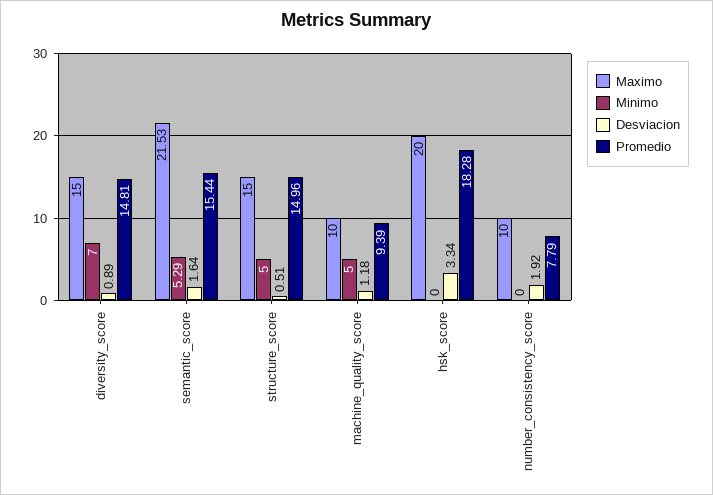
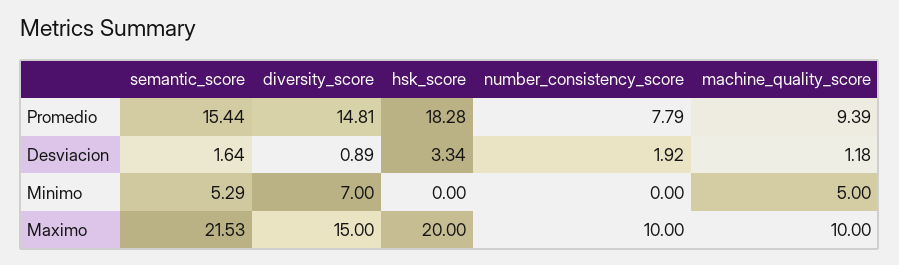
  {
    "Maximo": {
      "diversity_score": 15,
      "semantic_score": 21.53,
-     "structure_score": 15,
      "machine_quality_score": 10,
      "hsk_score": 20,
      "number_consistency_score": 10
    },
    "Minimo": {
      "diversity_score": 7,
      "semantic_score": 5.29,
-     "structure_score": 5,
      "machine_quality_score": 5,
      "hsk_score": 0,
      "number_consistency_score": 0
    },
    "Desviacion": {
      "diversity_score": 0.89,
      "semantic_score": 1.64,
-     "structure_score": 0.51,
      "machine_quality_score": 1.18,
      "hsk_score": 3.34,
      "number_consistency_score": 1.92
    },
    "Promedio": {
      "diversity_score": 14.81,
      "semantic_score": 15.44,
-     "structure_score": 14.96,
      "machine_quality_score": 9.39,
      "hsk_score": 18.28,
      "number_consistency_score": 7.79
    }
  }

